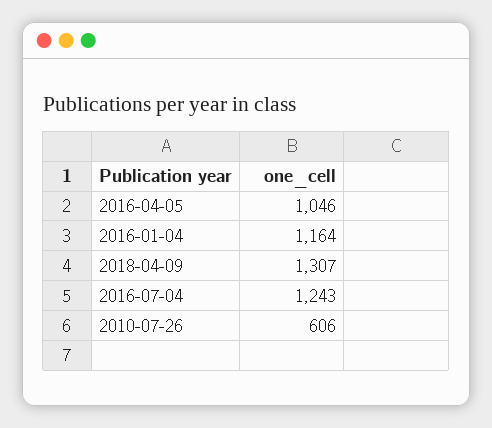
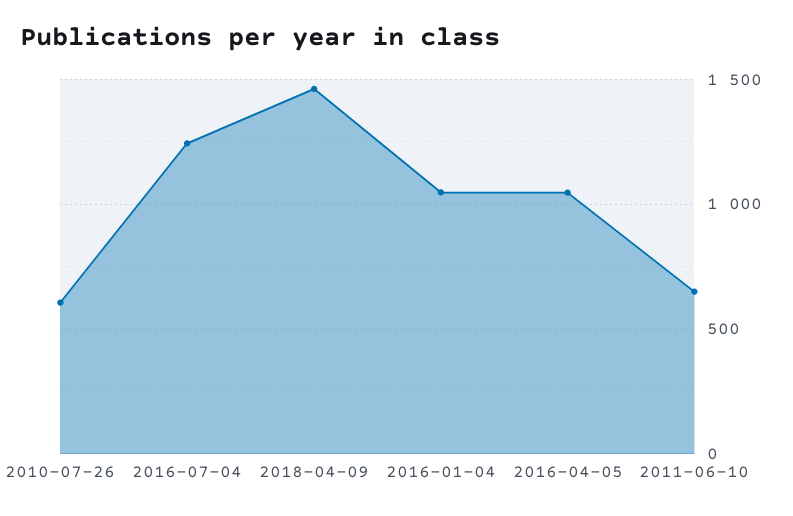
  {
    "2016-04-05": 1046,
-   "2016-01-04": 1164,
+   "2016-01-04": 1050,
-   "2018-04-09": 1307,
+   "2018-04-09": 1450,
    "2016-07-04": 1243,
-   "2010-07-26": 606
+   "2010-07-26": 606,
+   "2011-06-10": 650
  }

